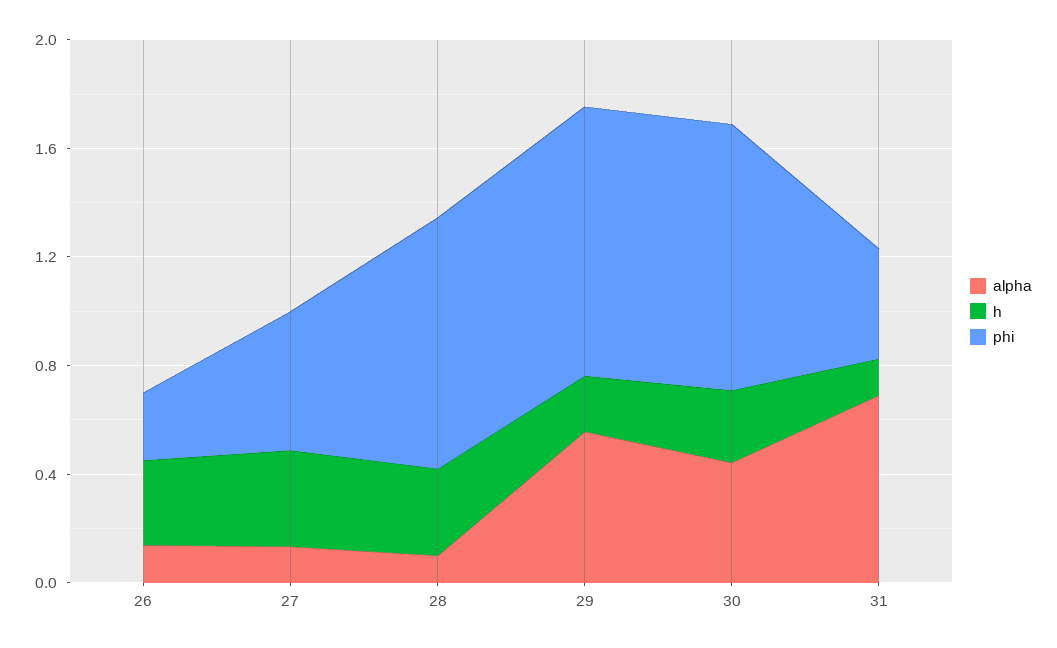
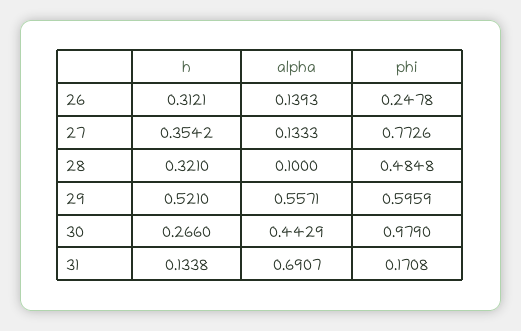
  {
    "alpha": {
      "26": 0.1393,
      "27": 0.1333,
      "28": 0.1,
      "29": 0.5571,
      "30": 0.4429,
      "31": 0.6907
    },
    "h": {
      "26": 0.3121,
      "27": 0.3542,
      "28": 0.321,
-     "29": 0.2,
+     "29": 0.521,
      "30": 0.266,
      "31": 0.1338
    },
    "phi": {
      "26": 0.2478,
-     "27": 0.5,
+     "27": 0.7726,
-     "28": 0.9,
+     "28": 0.4848,
-     "29": 1,
+     "29": 0.5959,
      "30": 0.979,
-     "31": 0.4
+     "31": 0.1708
    }
  }

